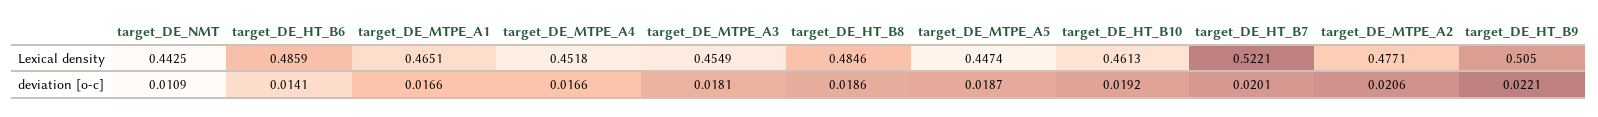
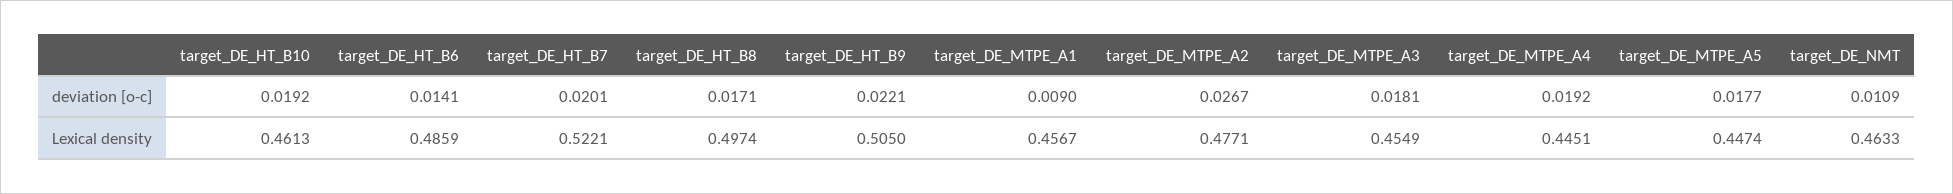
  {
    "target_DE_NMT": {
-     "Lexical density": 0.4425,
+     "Lexical density": 0.4633,
      "deviation [o-c]": 0.0109
    },
    "target_DE_HT_B6": {
      "Lexical density": 0.4859,
      "deviation [o-c]": 0.0141
    },
    "target_DE_MTPE_A1": {
-     "Lexical density": 0.4651,
+     "Lexical density": 0.4567,
-     "deviation [o-c]": 0.0166
+     "deviation [o-c]": 0.009
    },
    "target_DE_MTPE_A4": {
-     "Lexical density": 0.4518,
+     "Lexical density": 0.4451,
-     "deviation [o-c]": 0.0166
+     "deviation [o-c]": 0.0192
    },
    "target_DE_MTPE_A3": {
      "Lexical density": 0.4549,
      "deviation [o-c]": 0.0181
    },
    "target_DE_HT_B8": {
-     "Lexical density": 0.4846,
+     "Lexical density": 0.4974,
-     "deviation [o-c]": 0.0186
+     "deviation [o-c]": 0.0171
    },
    "target_DE_MTPE_A5": {
      "Lexical density": 0.4474,
-     "deviation [o-c]": 0.0187
+     "deviation [o-c]": 0.0177
    },
    "target_DE_HT_B10": {
      "Lexical density": 0.4613,
      "deviation [o-c]": 0.0192
    },
    "target_DE_HT_B7": {
      "Lexical density": 0.5221,
      "deviation [o-c]": 0.0201
    },
    "target_DE_MTPE_A2": {
      "Lexical density": 0.4771,
-     "deviation [o-c]": 0.0206
+     "deviation [o-c]": 0.0267
    },
    "target_DE_HT_B9": {
      "Lexical density": 0.505,
      "deviation [o-c]": 0.0221
    }
  }

